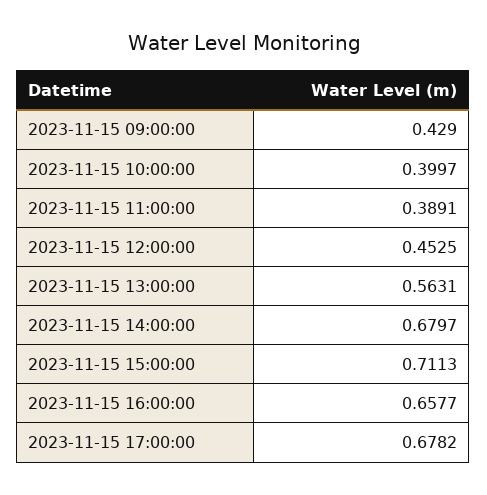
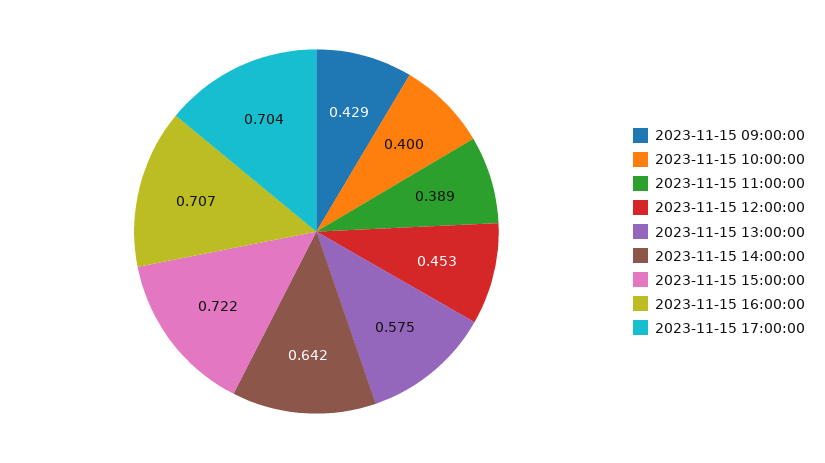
  {
    "2023-11-15 09:00:00": 0.429,
    "2023-11-15 10:00:00": 0.3997,
    "2023-11-15 11:00:00": 0.3891,
    "2023-11-15 12:00:00": 0.4525,
-   "2023-11-15 13:00:00": 0.5631,
+   "2023-11-15 13:00:00": 0.575,
-   "2023-11-15 14:00:00": 0.6797,
+   "2023-11-15 14:00:00": 0.642,
-   "2023-11-15 15:00:00": 0.7113,
+   "2023-11-15 15:00:00": 0.722,
-   "2023-11-15 16:00:00": 0.6577,
+   "2023-11-15 16:00:00": 0.707,
-   "2023-11-15 17:00:00": 0.6782
+   "2023-11-15 17:00:00": 0.704
  }

